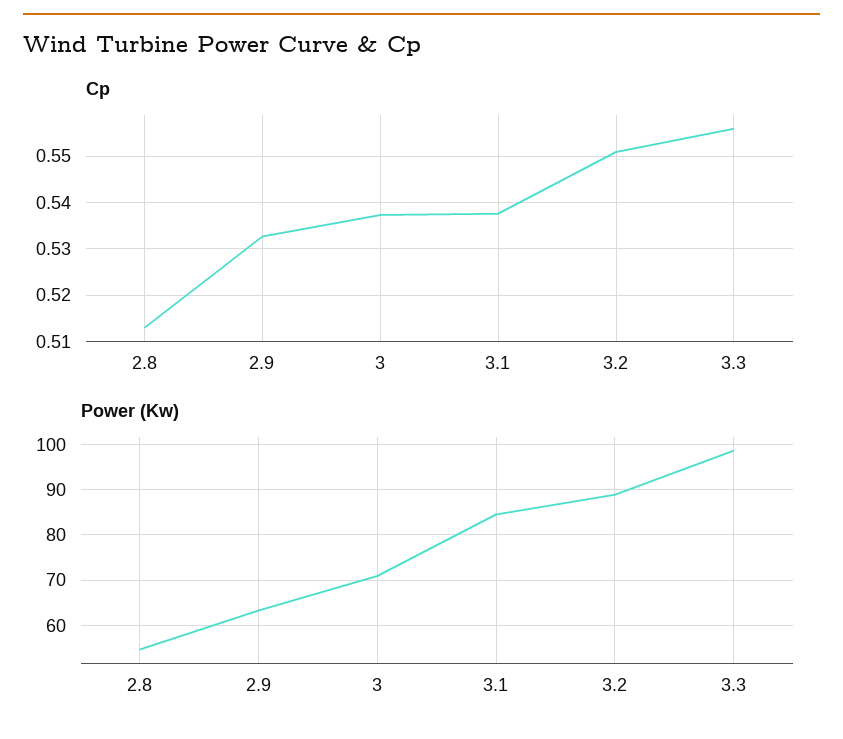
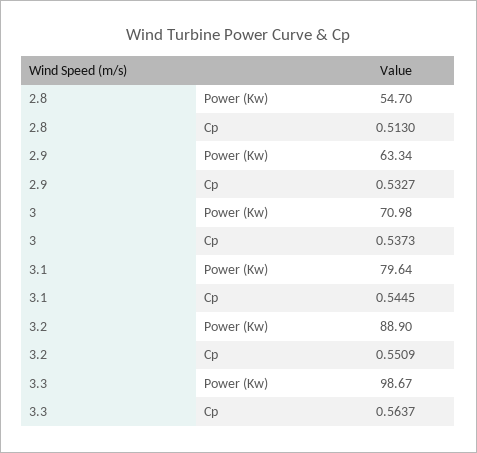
  {
    "Cp": {
      "2.8": 0.513,
      "2.9": 0.5327,
      "3": 0.5373,
-     "3.1": 0.538,
+     "3.1": 0.5445,
      "3.2": 0.5509,
-     "3.3": 0.556
+     "3.3": 0.5637
    },
    "Power (Kw)": {
      "2.8": 54.7,
      "2.9": 63.34,
      "3": 70.98,
-     "3.1": 84,
+     "3.1": 79.64,
      "3.2": 88.9,
      "3.3": 98.67
    }
  }

